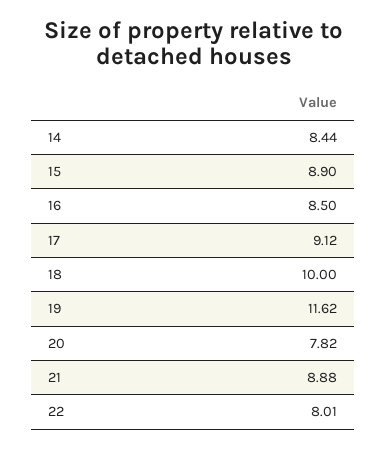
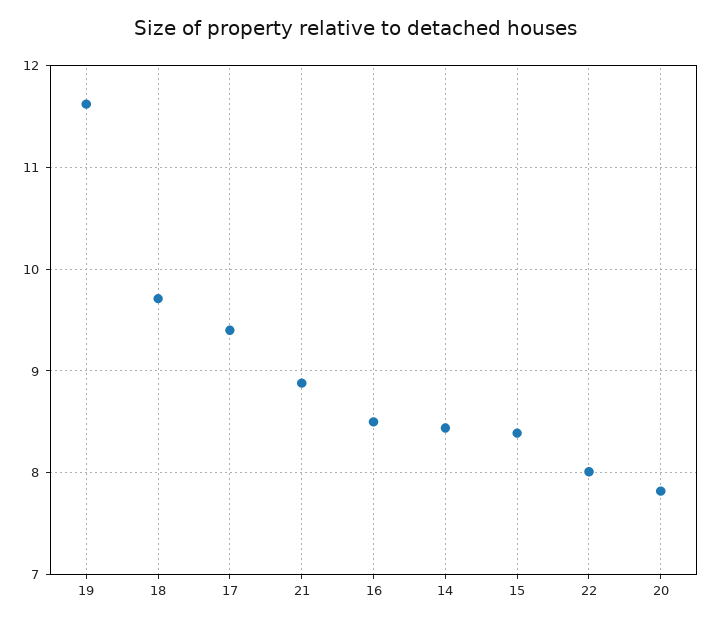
  {
    "14": 8.44,
-   "15": 8.9,
+   "15": 8.4,
    "16": 8.5,
-   "17": 9.12,
+   "17": 9.4,
-   "18": 10,
+   "18": 9.7,
    "19": 11.62,
    "20": 7.82,
    "21": 8.88,
    "22": 8.01
  }

